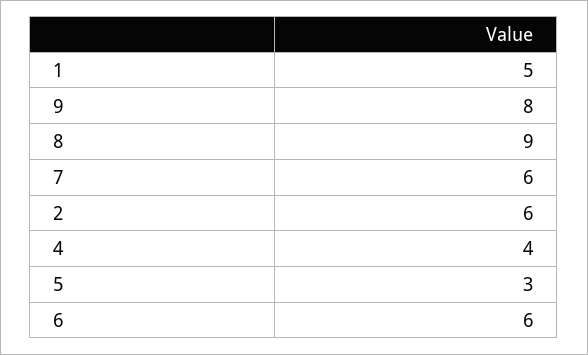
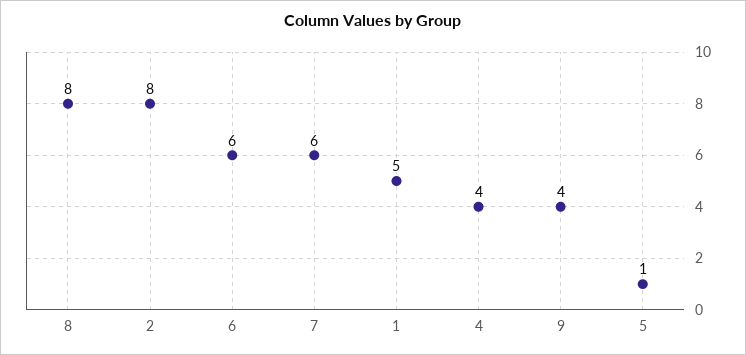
  {
    "1": 5,
-   "9": 8,
+   "9": 4,
-   "8": 9,
+   "8": 8,
    "7": 6,
-   "2": 6,
+   "2": 8,
    "4": 4,
-   "5": 3,
+   "5": 1,
    "6": 6
  }

